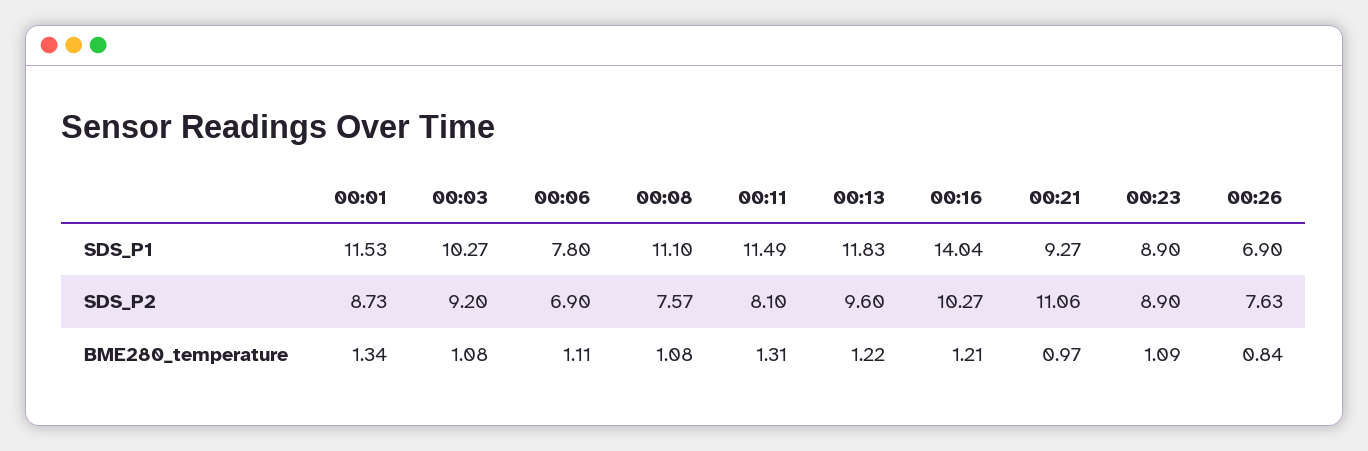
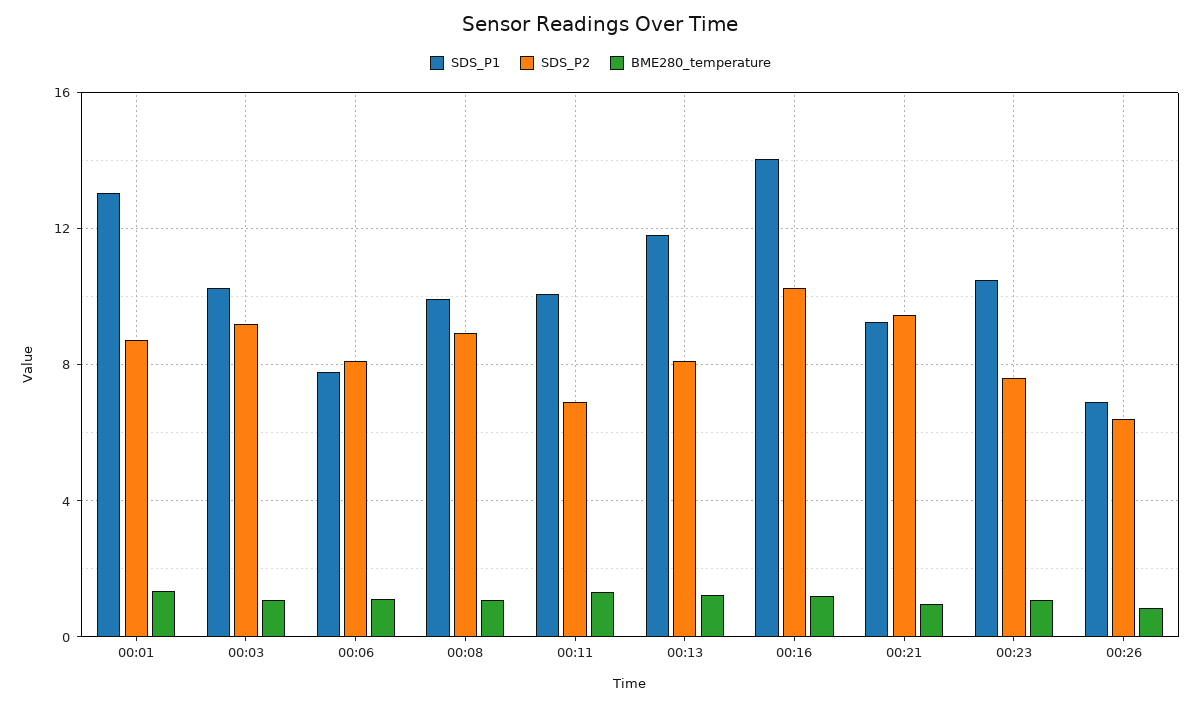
  {
    "SDS_P1": {
-     "00:01": 11.53,
+     "00:01": 13,
      "00:03": 10.27,
      "00:06": 7.8,
-     "00:08": 11.1,
+     "00:08": 10,
-     "00:11": 11.49,
+     "00:11": 10,
      "00:13": 11.83,
      "00:16": 14.04,
      "00:21": 9.27,
-     "00:23": 8.9,
+     "00:23": 10.5,
      "00:26": 6.9
    },
    "SDS_P2": {
      "00:01": 8.73,
      "00:03": 9.2,
-     "00:06": 6.9,
+     "00:06": 8,
-     "00:08": 7.57,
+     "00:08": 9,
-     "00:11": 8.1,
+     "00:11": 7,
-     "00:13": 9.6,
+     "00:13": 8,
      "00:16": 10.27,
-     "00:21": 11.06,
+     "00:21": 9.5,
-     "00:23": 8.9,
+     "00:23": 7.5,
-     "00:26": 7.63
+     "00:26": 6.5
    },
    "BME280_temperature": {
      "00:01": 1.34,
      "00:03": 1.08,
      "00:06": 1.11,
      "00:08": 1.08,
      "00:11": 1.31,
      "00:13": 1.22,
      "00:16": 1.21,
      "00:21": 0.97,
      "00:23": 1.09,
      "00:26": 0.84
    }
  }

